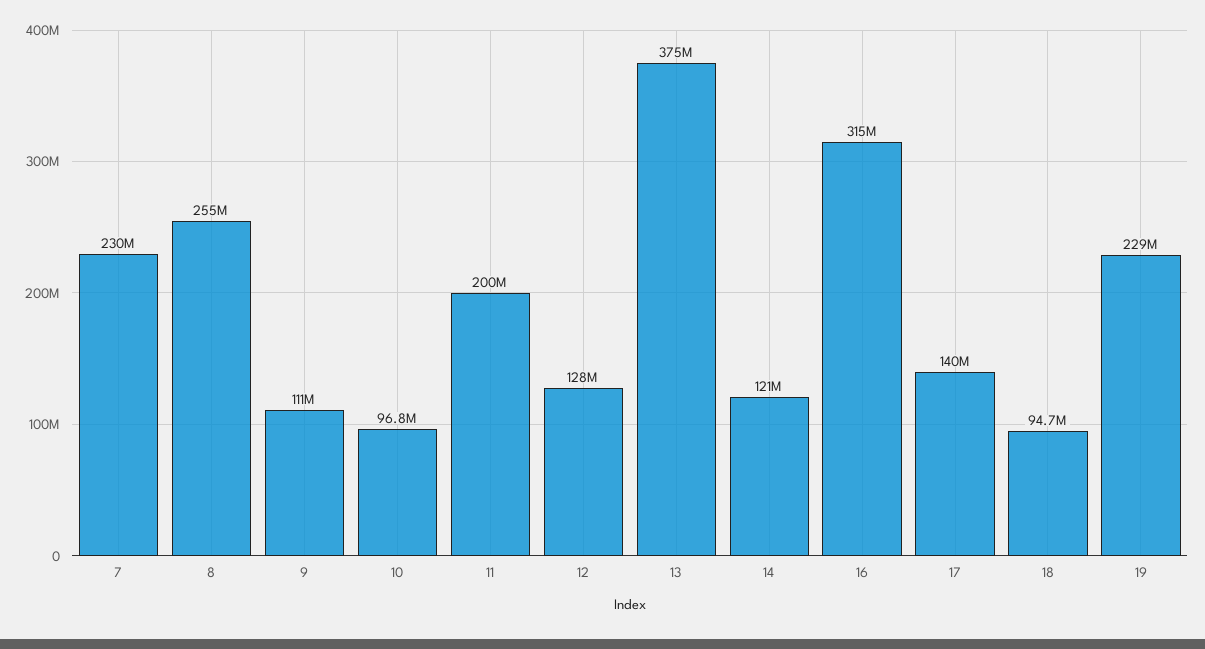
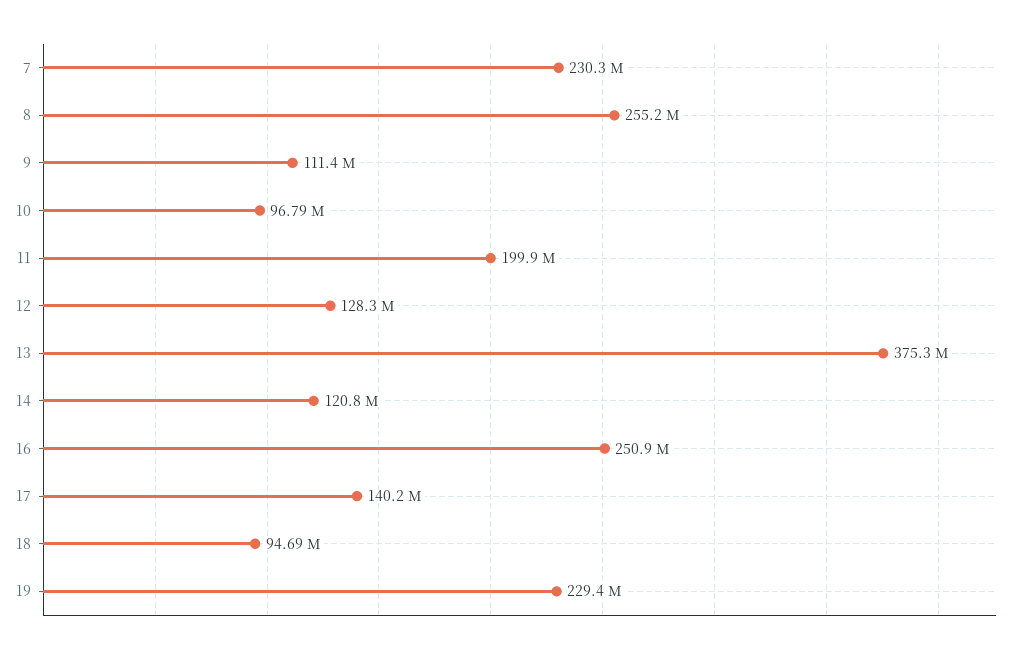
  {
    "7": 230300000,
    "8": 255200000,
    "9": 111400000,
    "10": 96790000,
    "11": 199900000,
    "12": 128300000,
    "13": 375300000,
    "14": 120800000,
-   "16": 315000000,
+   "16": 250900000,
    "17": 140200000,
    "18": 94690000,
    "19": 229400000
  }

